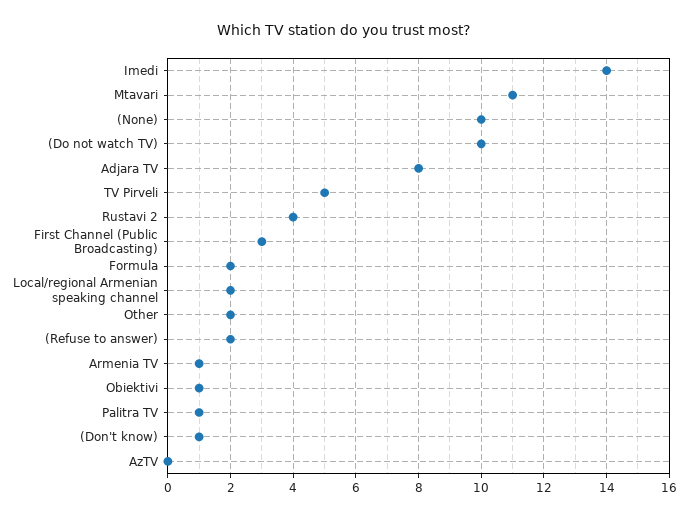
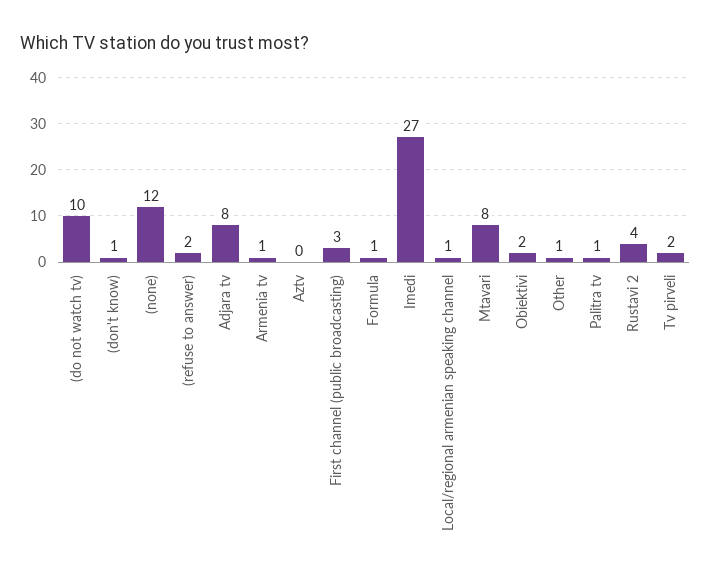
  {
-   "Imedi": 14,
+   "Imedi": 27,
-   "Mtavari": 11,
+   "Mtavari": 8,
-   "(None)": 10,
+   "(None)": 12,
    "(Do not watch TV)": 10,
    "Adjara TV": 8,
-   "TV Pirveli": 5,
+   "TV Pirveli": 2,
    "Rustavi 2": 4,
    "First Channel (Public Broadcasting)": 3,
-   "Formula": 2,
+   "Formula": 1,
-   "Local/regional Armenian speaking channel": 2,
+   "Local/regional Armenian speaking channel": 1,
-   "Other": 2,
+   "Other": 1,
    "(Refuse to answer)": 2,
    "Armenia TV": 1,
-   "Obiektivi": 1,
+   "Obiektivi": 2,
    "Palitra TV": 1,
    "(Don't know)": 1,
    "AzTV": 0
  }

